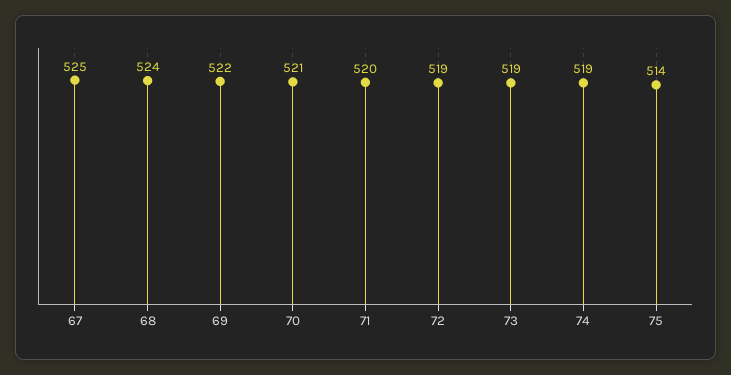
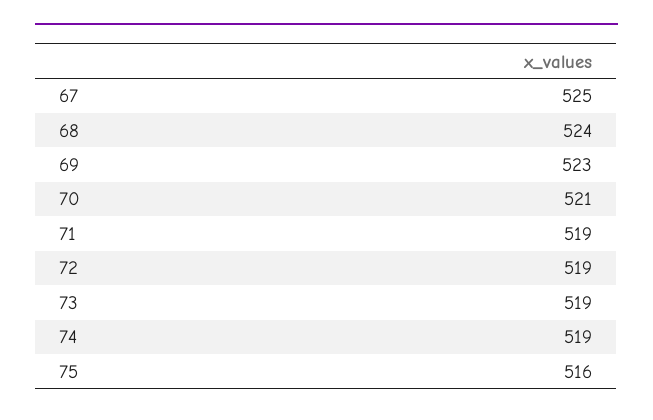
  {
    "67": 525,
    "68": 524,
-   "69": 522,
+   "69": 523,
    "70": 521,
-   "71": 520,
+   "71": 519,
    "72": 519,
    "73": 519,
    "74": 519,
-   "75": 514
+   "75": 516
  }

